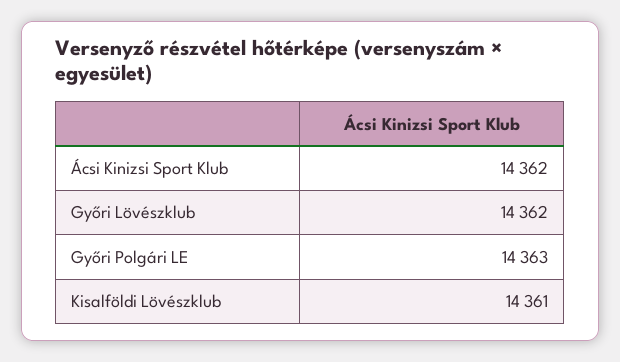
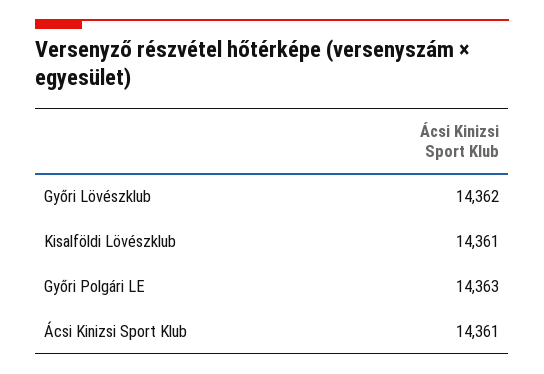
  {
-   "Ácsi Kinizsi Sport Klub": 14362,
+   "Ácsi Kinizsi Sport Klub": 14361,
    "Győri Lövészklub": 14362,
    "Győri Polgári LE": 14363,
    "Kisalföldi Lövészklub": 14361
  }

